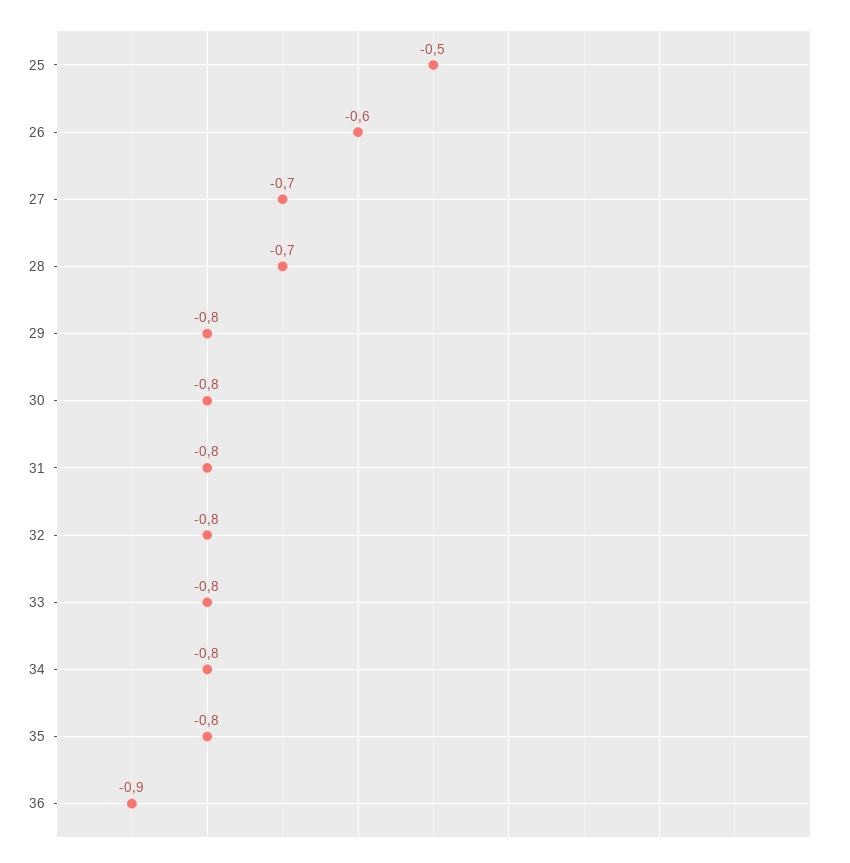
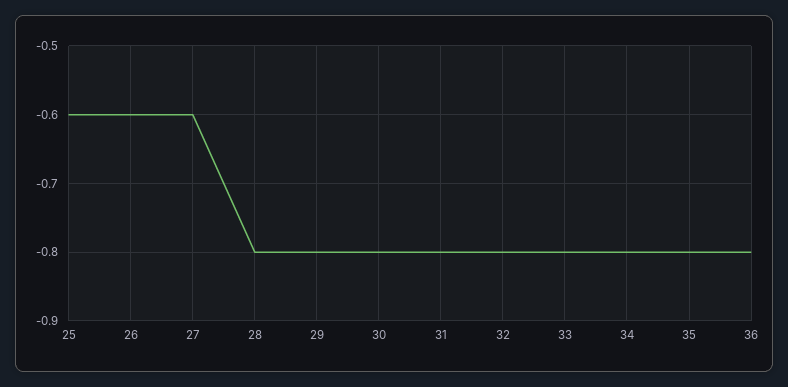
  {
-   "25": -0.5,
+   "25": -0.6,
    "26": -0.6,
-   "27": -0.7,
+   "27": -0.6,
-   "28": -0.7,
+   "28": -0.8,
    "29": -0.8,
    "30": -0.8,
    "31": -0.8,
    "32": -0.8,
    "33": -0.8,
    "34": -0.8,
    "35": -0.8,
-   "36": -0.9
+   "36": -0.8
  }

